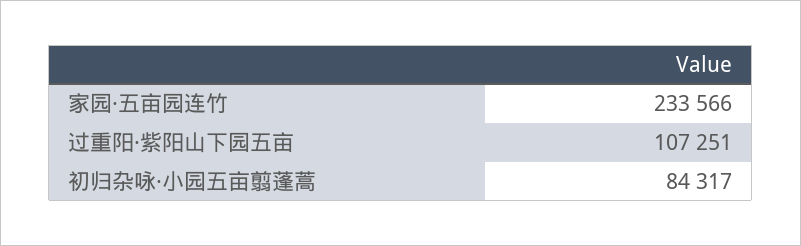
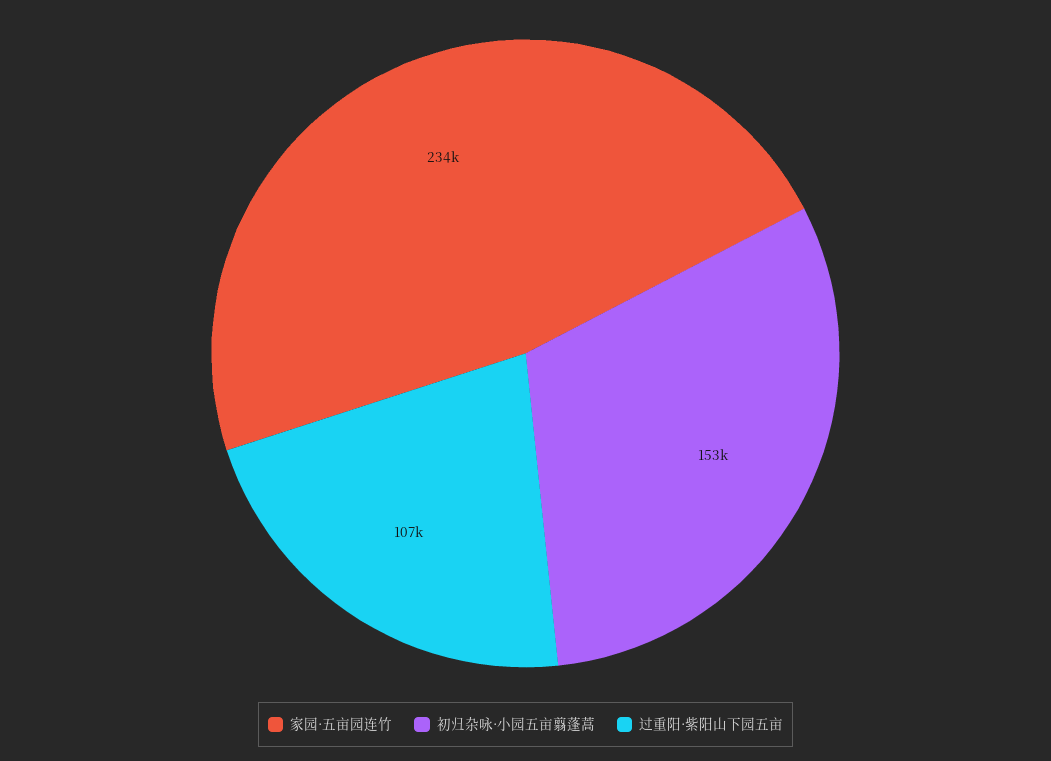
  {
    "家园·五亩园连竹": 233566,
    "过重阳·紫阳山下园五亩": 107251,
-   "初归杂咏·小园五亩翦蓬蒿": 84317
+   "初归杂咏·小园五亩翦蓬蒿": 153000
  }

